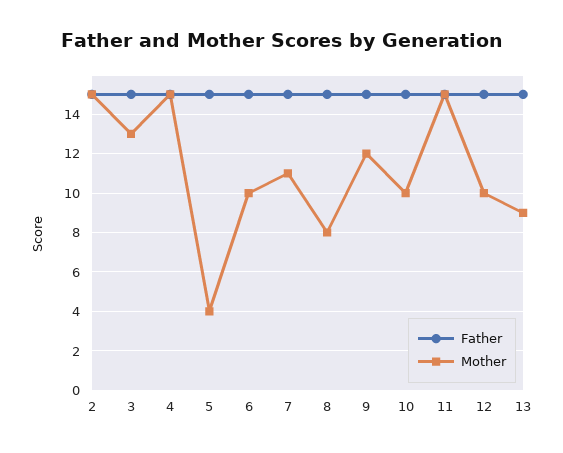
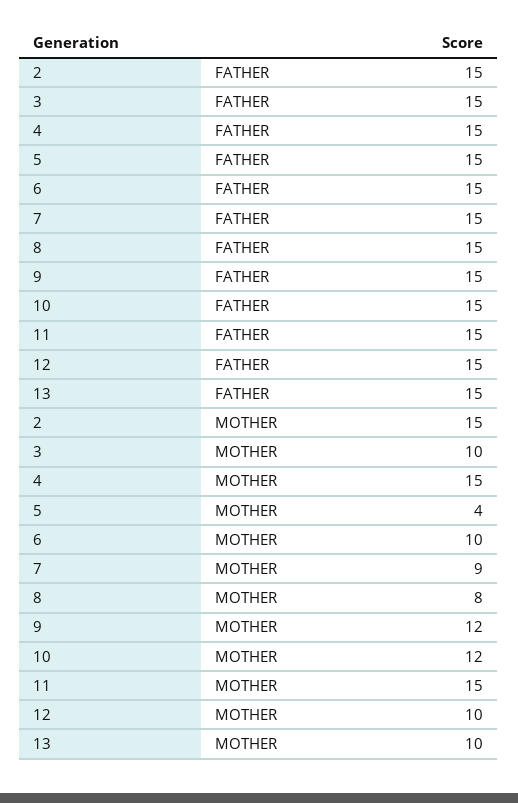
  {
    "Father": {
      "2": 15,
      "3": 15,
      "4": 15,
      "5": 15,
      "6": 15,
      "7": 15,
      "8": 15,
      "9": 15,
      "10": 15,
      "11": 15,
      "12": 15,
      "13": 15
    },
    "Mother": {
      "2": 15,
-     "3": 13,
+     "3": 10,
      "4": 15,
      "5": 4,
      "6": 10,
-     "7": 11,
+     "7": 9,
      "8": 8,
      "9": 12,
-     "10": 10,
+     "10": 12,
      "11": 15,
      "12": 10,
-     "13": 9
+     "13": 10
    }
  }

